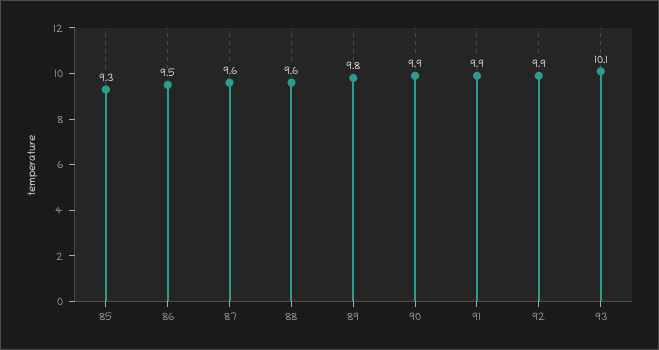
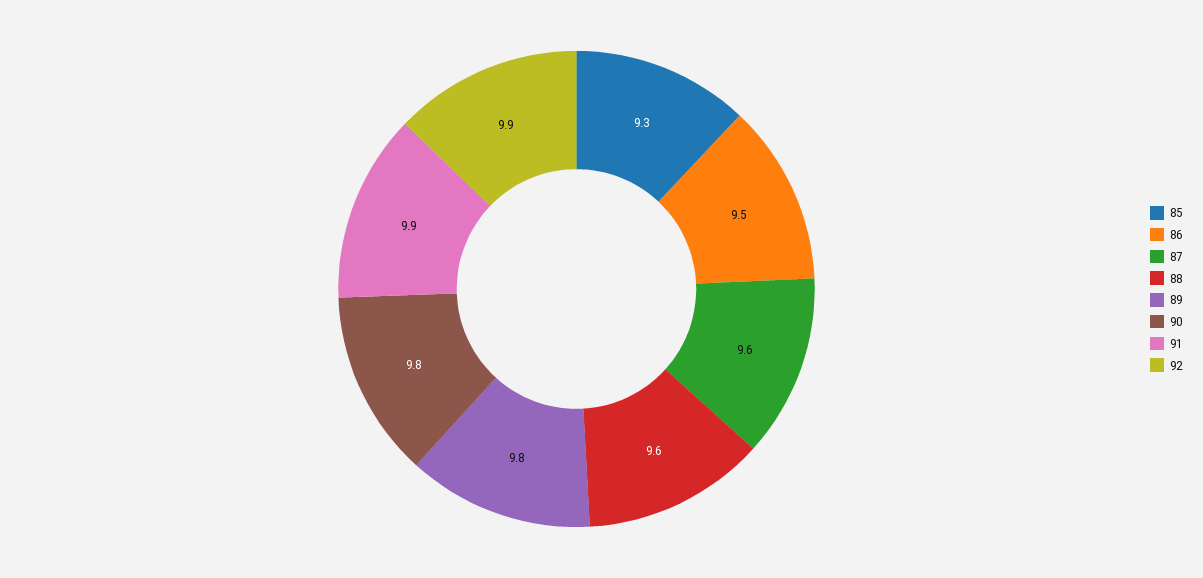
  {
    "85": 9.3,
    "86": 9.5,
    "87": 9.6,
    "88": 9.6,
    "89": 9.8,
-   "90": 9.9,
+   "90": 9.8,
    "91": 9.9,
-   "92": 9.9,
+   "92": 9.9
-   "93": 10.1
  }

